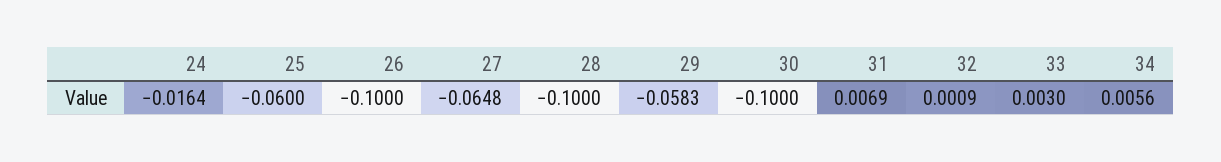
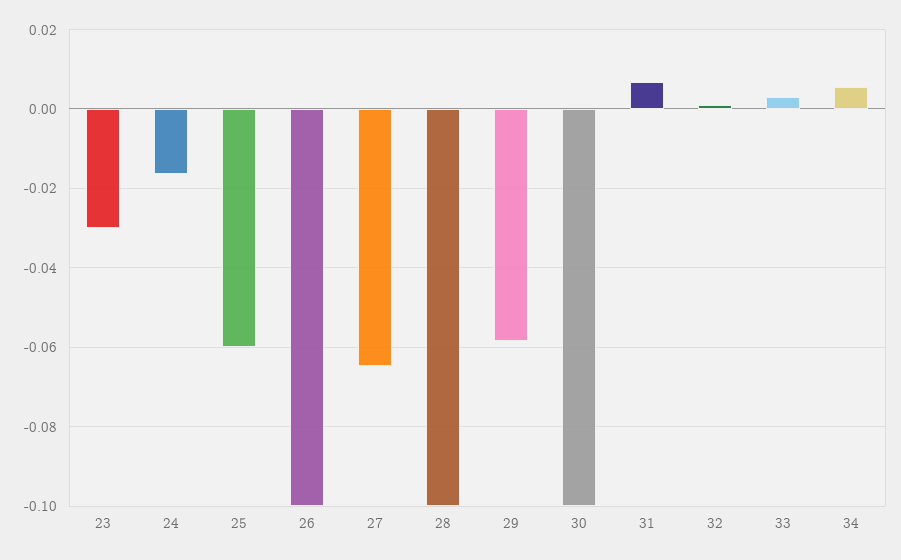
  {
    "24": -0.0164,
    "25": -0.06,
    "26": -0.1,
    "27": -0.0648,
    "28": -0.1,
    "29": -0.0583,
    "30": -0.1,
    "31": 0.0069,
    "32": 0.0009,
    "33": 0.003,
-   "34": 0.0056
+   "34": 0.0056,
+   "23": -0.03
  }

